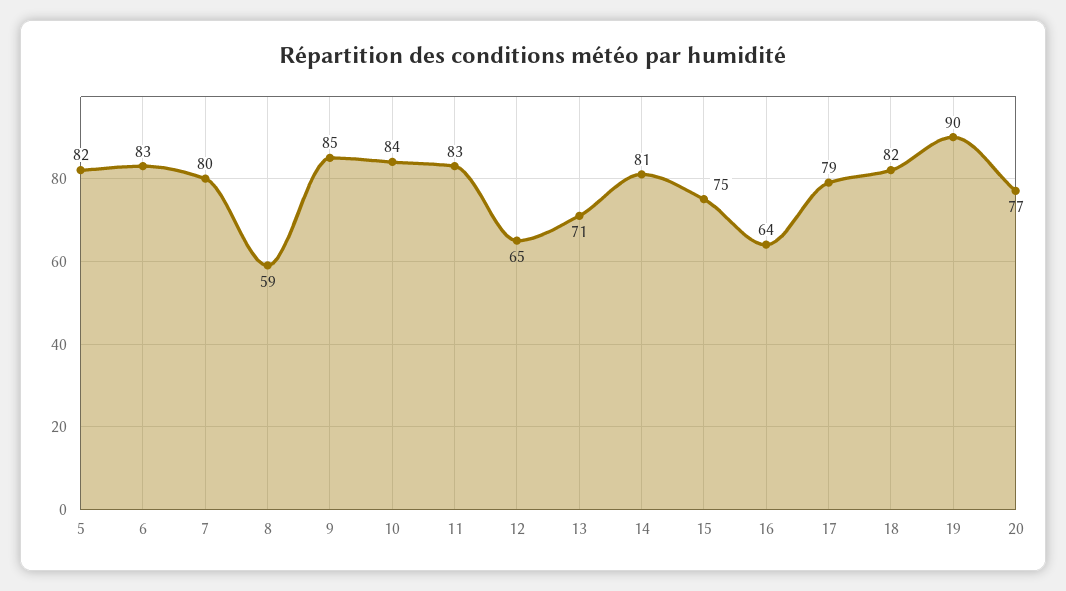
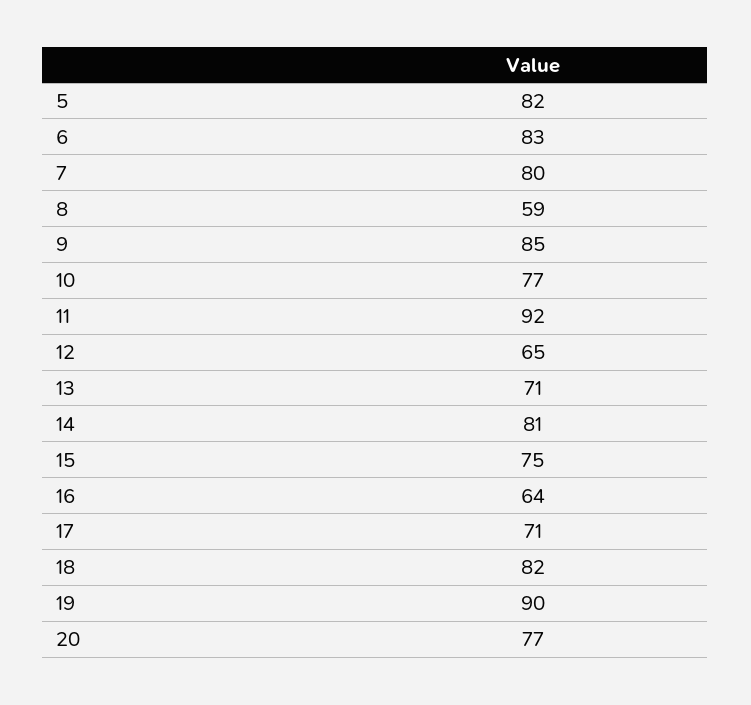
  {
    "5": 82,
    "6": 83,
    "7": 80,
    "8": 59,
    "9": 85,
-   "10": 84,
+   "10": 77,
-   "11": 83,
+   "11": 92,
    "12": 65,
    "13": 71,
    "14": 81,
    "15": 75,
    "16": 64,
-   "17": 79,
+   "17": 71,
    "18": 82,
    "19": 90,
    "20": 77
  }

